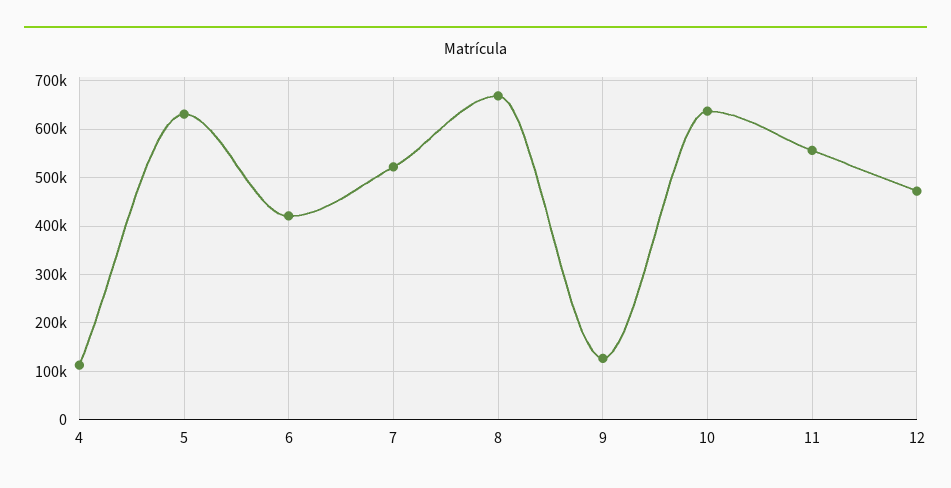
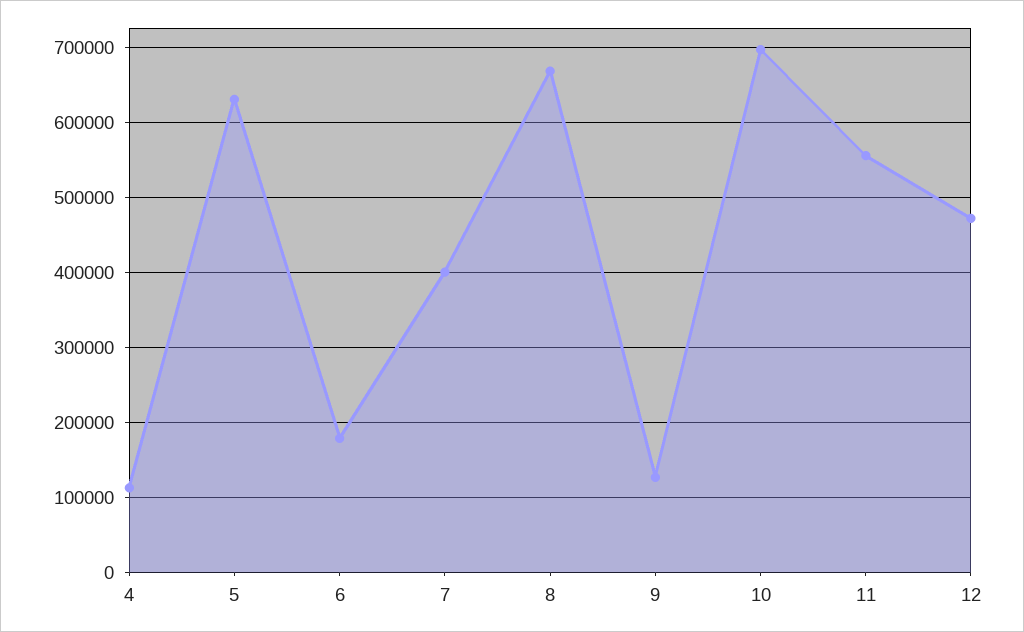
  {
    "4": 110000,
    "5": 630000,
-   "6": 420000,
+   "6": 180000,
-   "7": 520000,
+   "7": 400000,
    "8": 670000,
    "9": 130000,
-   "10": 640000,
+   "10": 700000,
    "11": 560000,
    "12": 470000
  }

